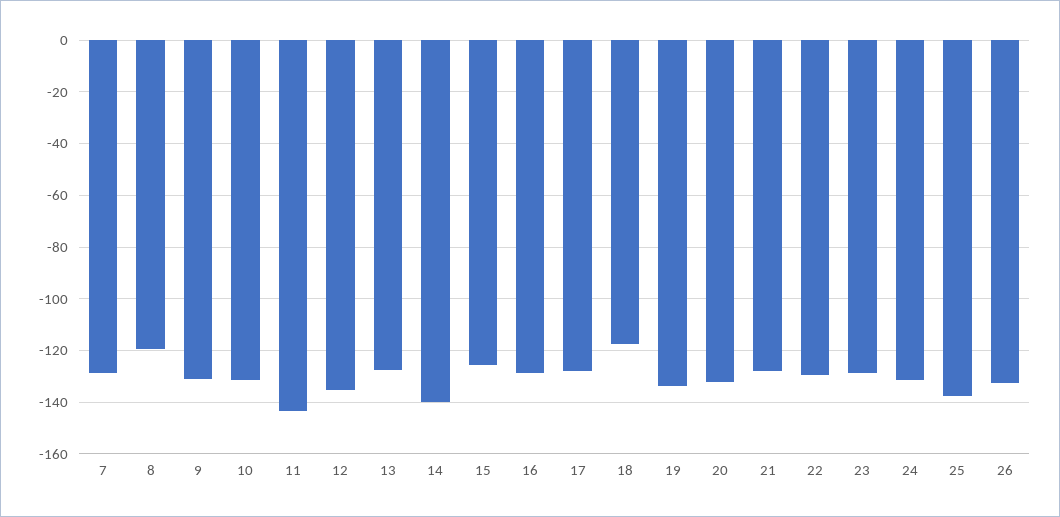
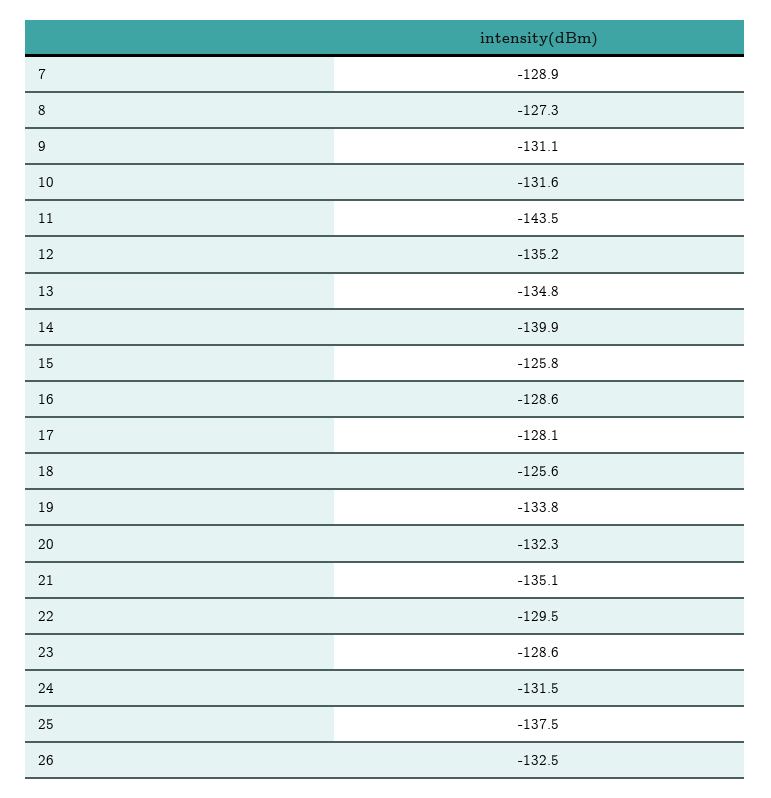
  {
    "7": -128.9,
-   "8": -120,
+   "8": -127.3,
    "9": -131.1,
    "10": -131.6,
    "11": -143.5,
    "12": -135.2,
-   "13": -127.5,
+   "13": -134.8,
    "14": -139.9,
    "15": -125.8,
    "16": -128.6,
    "17": -128.1,
-   "18": -117.5,
+   "18": -125.6,
    "19": -133.8,
    "20": -132.3,
-   "21": -127.5,
+   "21": -135.1,
    "22": -129.5,
    "23": -128.6,
    "24": -131.5,
    "25": -137.5,
    "26": -132.5
  }

